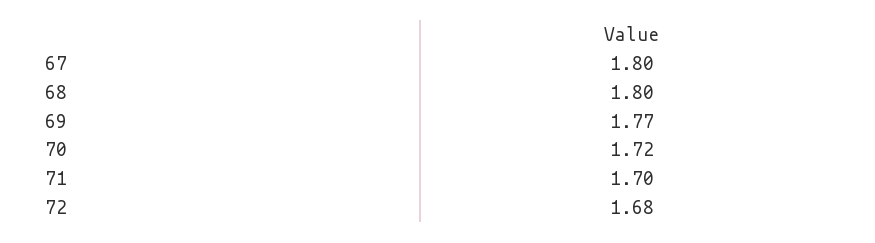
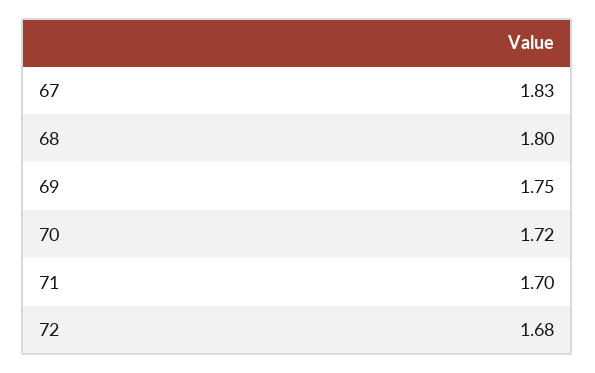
  {
-   "67": 1.8,
+   "67": 1.83,
    "68": 1.8,
-   "69": 1.77,
+   "69": 1.75,
    "70": 1.72,
    "71": 1.7,
    "72": 1.68
  }

